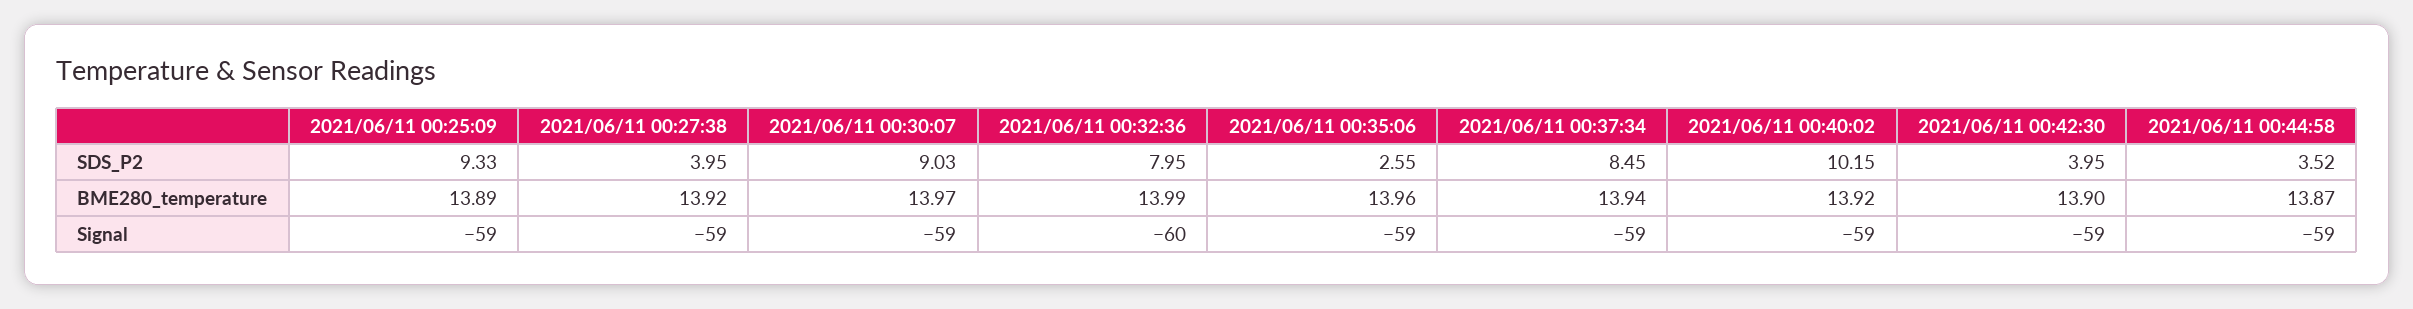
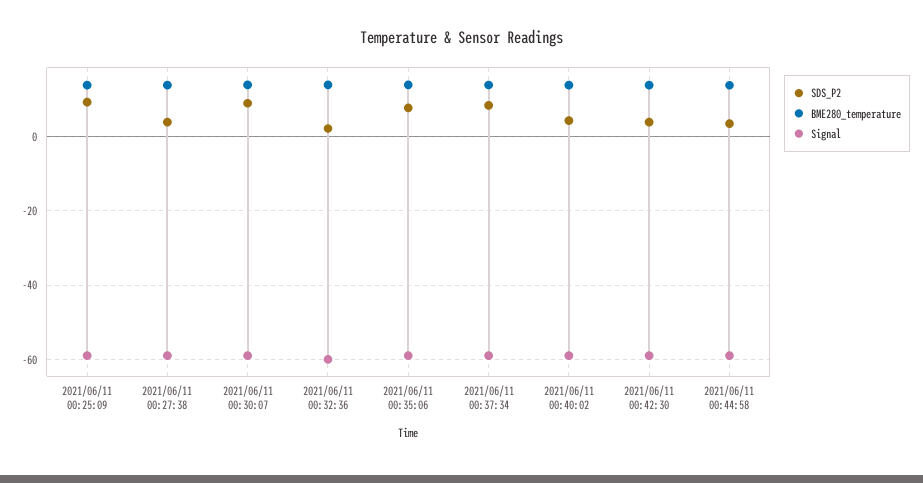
  {
    "SDS_P2": {
      "2021/06/11 00:25:09": 9.33,
      "2021/06/11 00:27:38": 3.95,
      "2021/06/11 00:30:07": 9.03,
-     "2021/06/11 00:32:36": 7.95,
+     "2021/06/11 00:32:36": 2,
-     "2021/06/11 00:35:06": 2.55,
+     "2021/06/11 00:35:06": 8,
      "2021/06/11 00:37:34": 8.45,
-     "2021/06/11 00:40:02": 10.15,
+     "2021/06/11 00:40:02": 4,
      "2021/06/11 00:42:30": 3.95,
      "2021/06/11 00:44:58": 3.52
    },
    "BME280_temperature": {
      "2021/06/11 00:25:09": 13.89,
      "2021/06/11 00:27:38": 13.92,
      "2021/06/11 00:30:07": 13.97,
      "2021/06/11 00:32:36": 13.99,
      "2021/06/11 00:35:06": 13.96,
      "2021/06/11 00:37:34": 13.94,
      "2021/06/11 00:40:02": 13.92,
      "2021/06/11 00:42:30": 13.9,
      "2021/06/11 00:44:58": 13.87
    },
    "Signal": {
      "2021/06/11 00:25:09": -59,
      "2021/06/11 00:27:38": -59,
      "2021/06/11 00:30:07": -59,
      "2021/06/11 00:32:36": -60,
      "2021/06/11 00:35:06": -59,
      "2021/06/11 00:37:34": -59,
      "2021/06/11 00:40:02": -59,
      "2021/06/11 00:42:30": -59,
      "2021/06/11 00:44:58": -59
    }
  }

